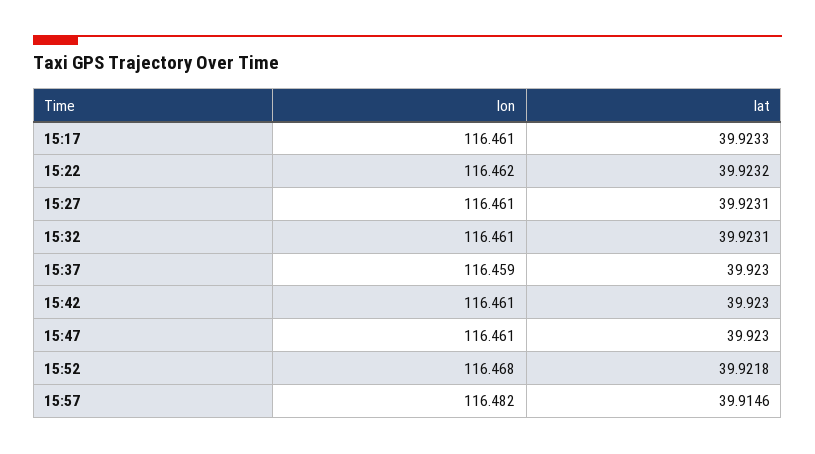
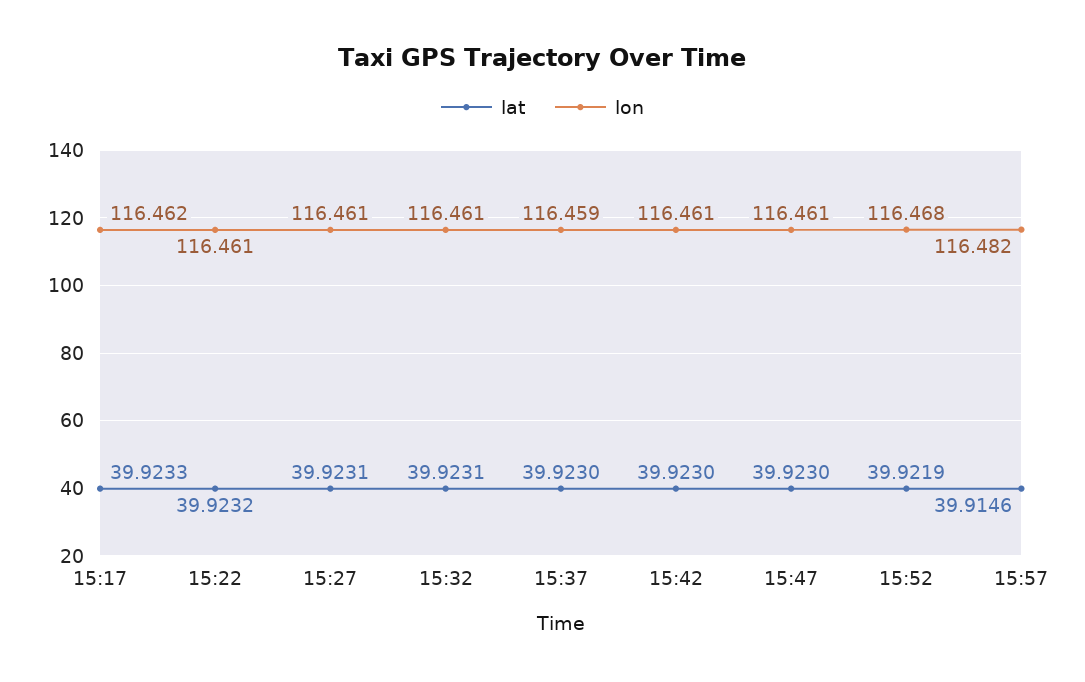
  {
    "lon": {
-     "15:17": 116.461,
+     "15:17": 116.462,
-     "15:22": 116.462,
+     "15:22": 116.461,
      "15:27": 116.461,
      "15:32": 116.461,
      "15:37": 116.459,
      "15:42": 116.461,
      "15:47": 116.461,
      "15:52": 116.468,
      "15:57": 116.482
    },
    "lat": {
      "15:17": 39.9233,
      "15:22": 39.9232,
      "15:27": 39.9231,
      "15:32": 39.9231,
      "15:37": 39.923,
      "15:42": 39.923,
      "15:47": 39.923,
-     "15:52": 39.9218,
+     "15:52": 39.9219,
      "15:57": 39.9146
    }
  }

